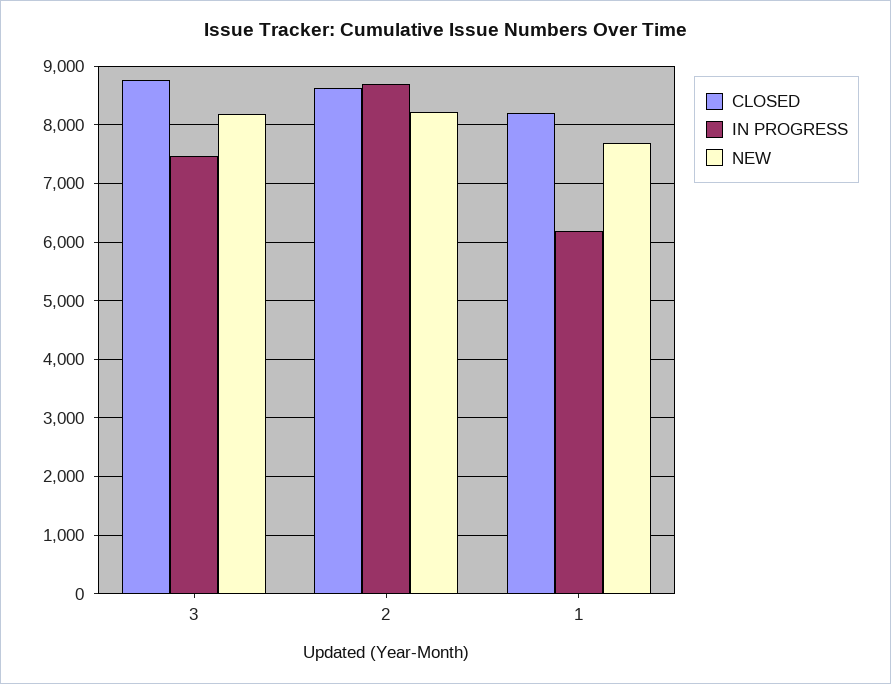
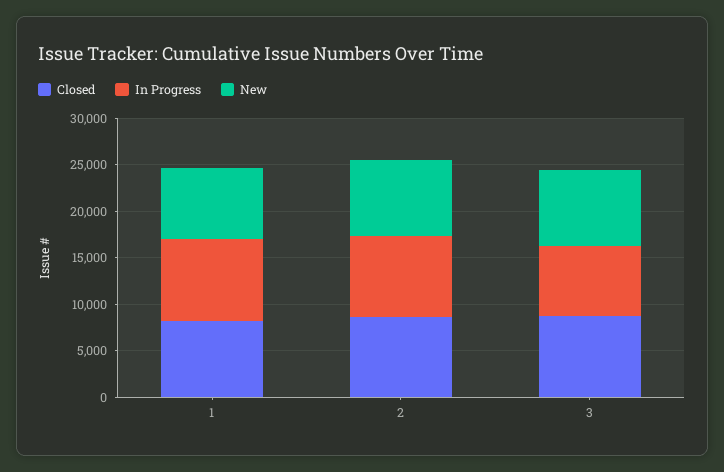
  {
    "CLOSED": {
      "3": 8800,
      "2": 8600,
      "1": 8200
    },
    "IN PROGRESS": {
      "3": 7400,
      "2": 8600,
-     "1": 6200
+     "1": 9000
    },
    "NEW": {
      "3": 8200,
      "2": 8200,
      "1": 7600
    }
  }

